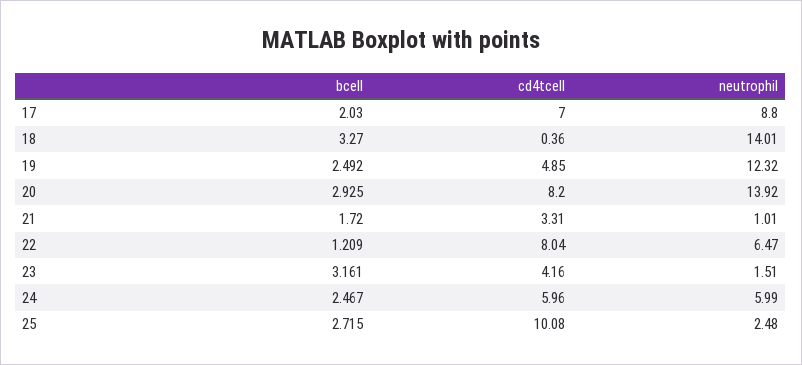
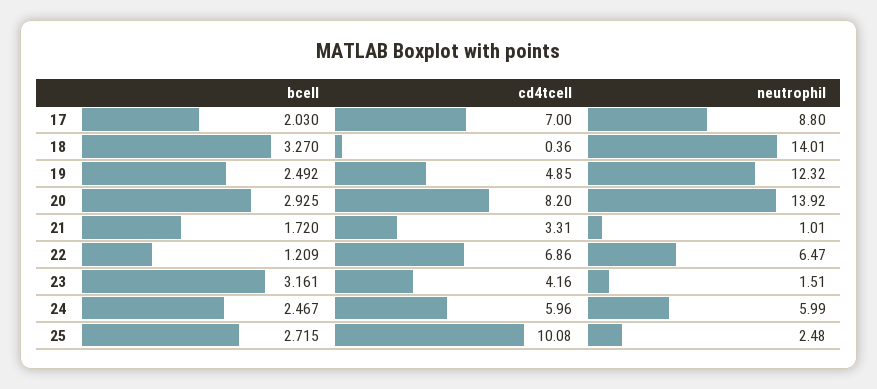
  {
    "bcell": {
      "17": 2.03,
      "18": 3.27,
      "19": 2.492,
      "20": 2.925,
      "21": 1.72,
      "22": 1.209,
      "23": 3.161,
      "24": 2.467,
      "25": 2.715
    },
    "cd4tcell": {
      "17": 7,
      "18": 0.36,
      "19": 4.85,
      "20": 8.2,
      "21": 3.31,
-     "22": 8.04,
+     "22": 6.86,
      "23": 4.16,
      "24": 5.96,
      "25": 10.08
    },
    "neutrophil": {
      "17": 8.8,
      "18": 14.01,
      "19": 12.32,
      "20": 13.92,
      "21": 1.01,
      "22": 6.47,
      "23": 1.51,
      "24": 5.99,
      "25": 2.48
    }
  }

